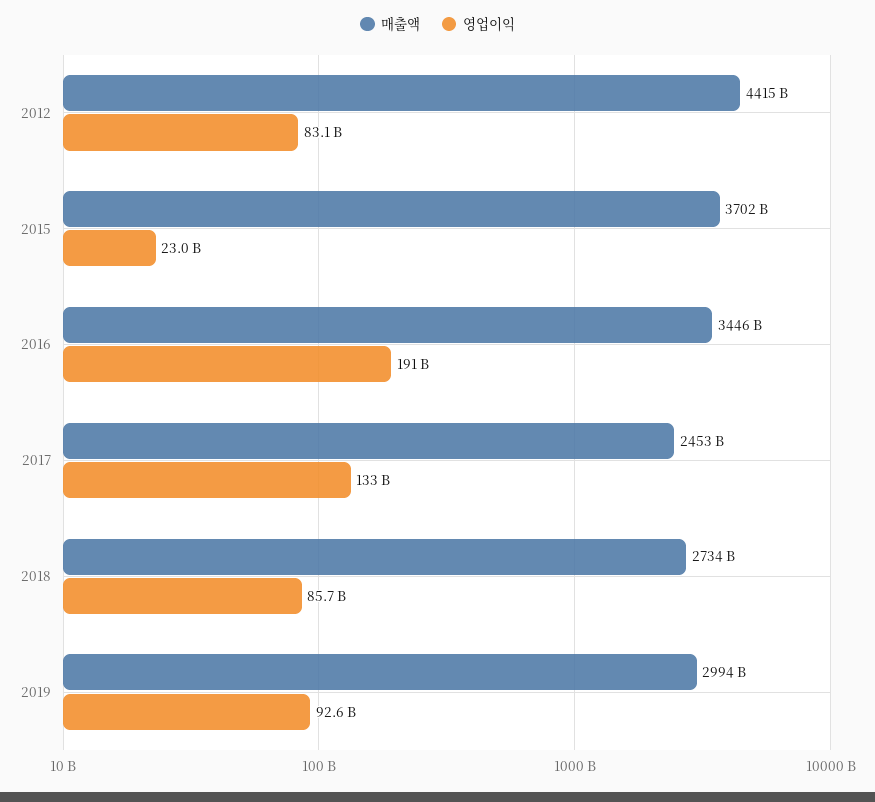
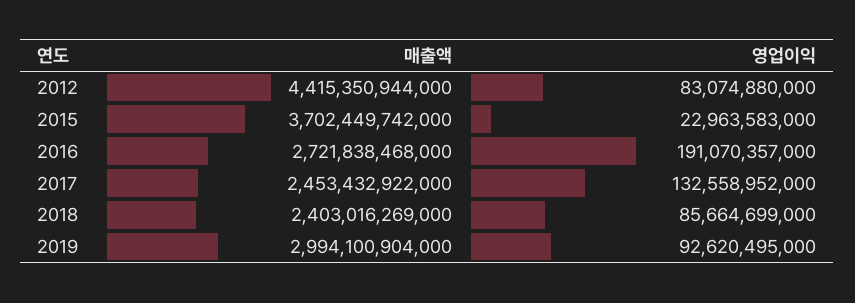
  {
    "매출액": {
      "2012": 4415350944000,
      "2015": 3702449742000,
-     "2016": 3446000000000,
+     "2016": 2721838468000,
      "2017": 2453432922000,
-     "2018": 2734000000000,
+     "2018": 2403016269000,
      "2019": 2994100904000
    },
    "영업이익": {
      "2012": 83074880000,
      "2015": 22963583000,
      "2016": 191070357000,
      "2017": 132558952000,
      "2018": 85664699000,
      "2019": 92620495000
    }
  }

